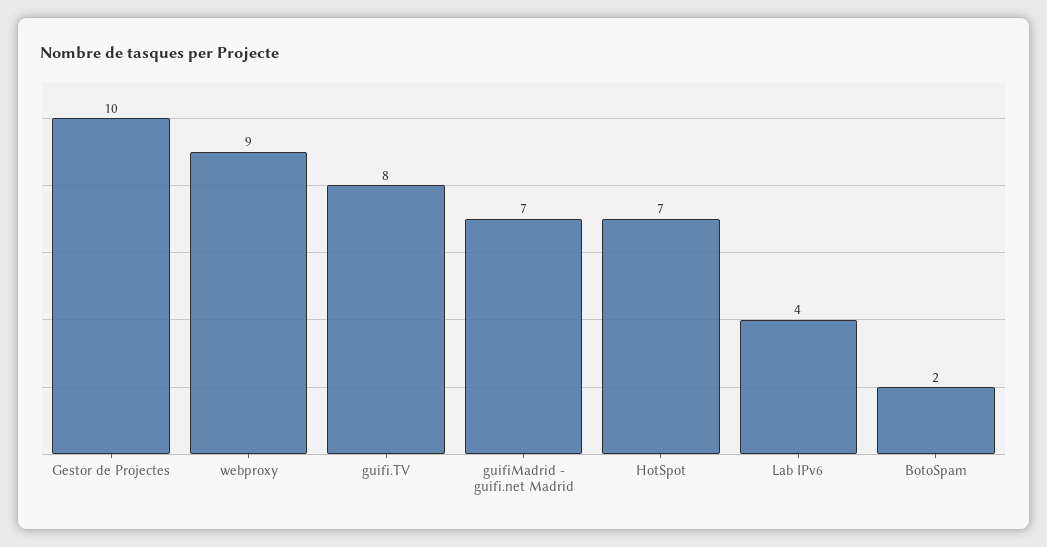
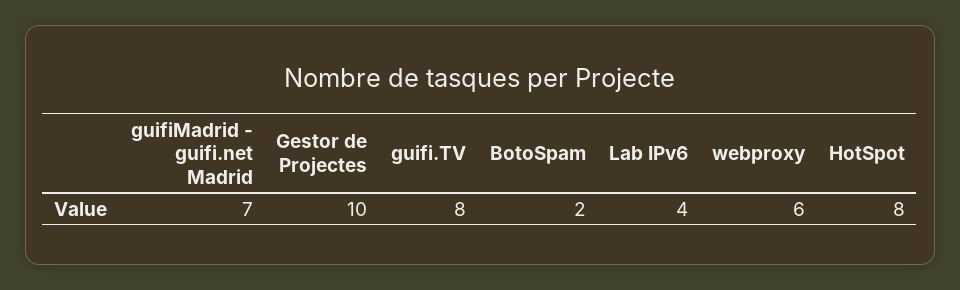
  {
    "Gestor de Projectes": 10,
-   "webproxy": 9,
+   "webproxy": 6,
    "guifi.TV": 8,
    "guifiMadrid - guifi.net Madrid": 7,
-   "HotSpot": 7,
+   "HotSpot": 8,
    "Lab IPv6": 4,
    "BotoSpam": 2
  }

